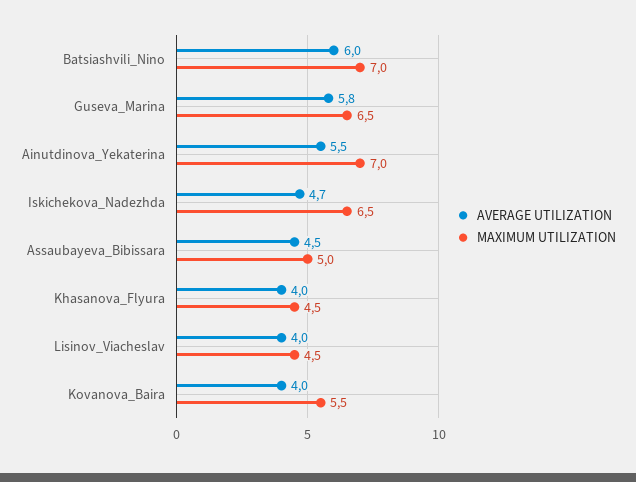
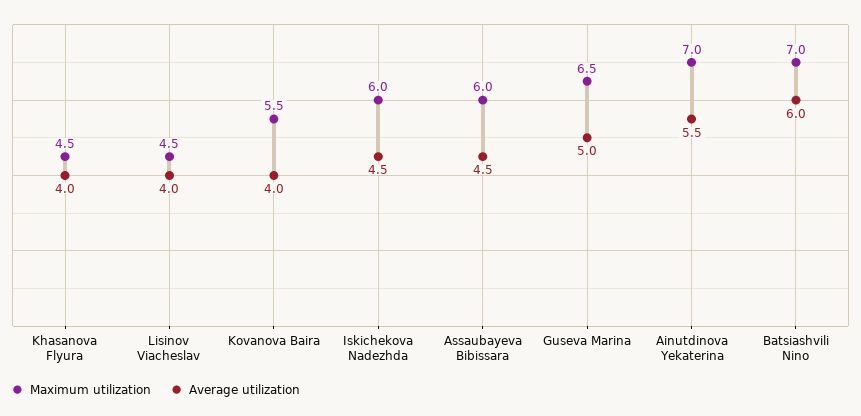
  {
    "AVERAGE UTILIZATION": {
      "Batsiashvili_Nino": 6,
-     "Guseva_Marina": 5.8,
+     "Guseva_Marina": 5,
      "Ainutdinova_Yekaterina": 5.5,
-     "Iskichekova_Nadezhda": 4.7,
+     "Iskichekova_Nadezhda": 4.5,
      "Assaubayeva_Bibissara": 4.5,
      "Khasanova_Flyura": 4,
      "Lisinov_Viacheslav": 4,
      "Kovanova_Baira": 4
    },
    "MAXIMUM UTILIZATION": {
      "Batsiashvili_Nino": 7,
      "Guseva_Marina": 6.5,
      "Ainutdinova_Yekaterina": 7,
-     "Iskichekova_Nadezhda": 6.5,
+     "Iskichekova_Nadezhda": 6,
-     "Assaubayeva_Bibissara": 5,
+     "Assaubayeva_Bibissara": 6,
      "Khasanova_Flyura": 4.5,
      "Lisinov_Viacheslav": 4.5,
      "Kovanova_Baira": 5.5
    }
  }

